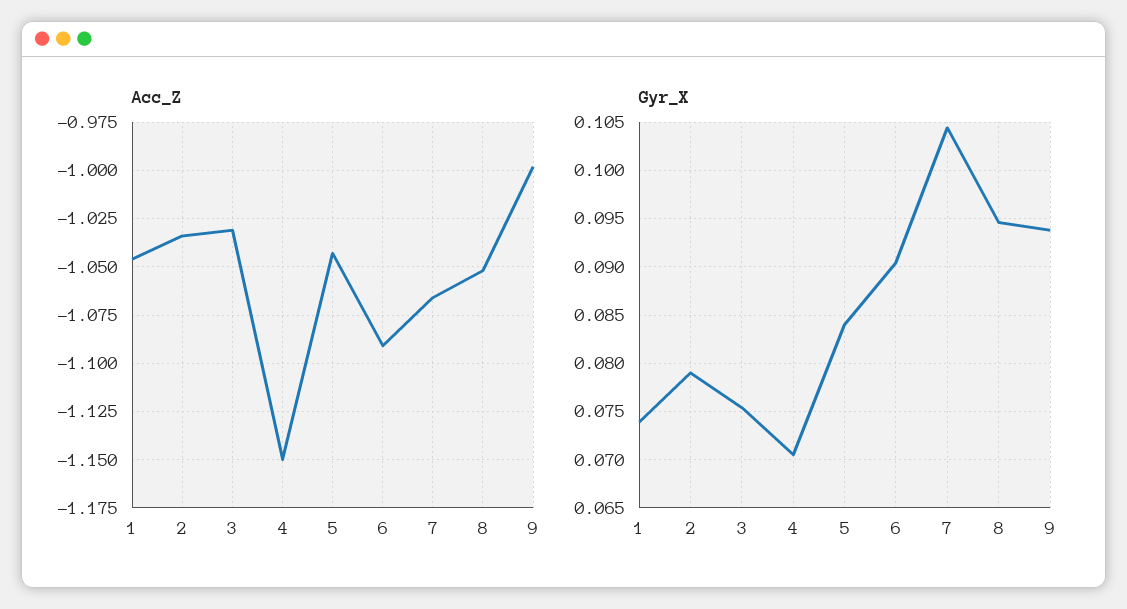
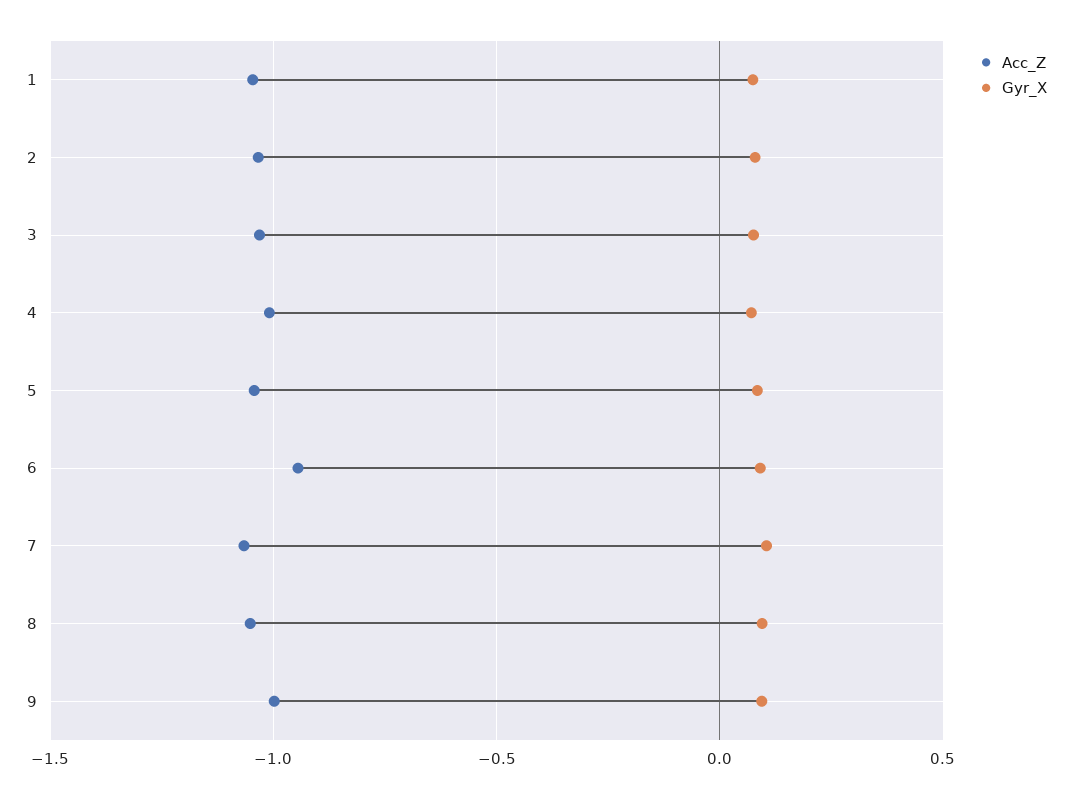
  {
    "Acc_Z": {
      "1": -1.045,
      "2": -1.035,
      "3": -1.03,
-     "4": -1.15,
+     "4": -1,
      "5": -1.045,
-     "6": -1.09,
+     "6": -0.95,
      "7": -1.065,
      "8": -1.05,
      "9": -1
    },
    "Gyr_X": {
      "1": 0.074,
      "2": 0.079,
      "3": 0.075,
      "4": 0.071,
      "5": 0.084,
      "6": 0.09,
      "7": 0.104,
      "8": 0.095,
      "9": 0.094
    }
  }

